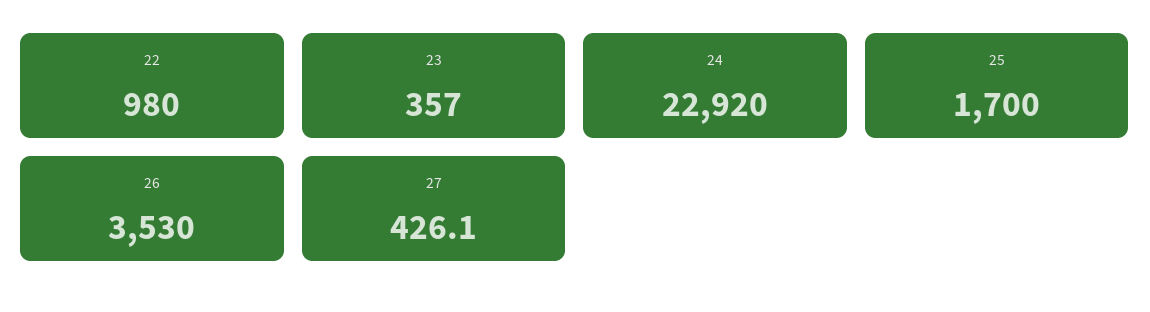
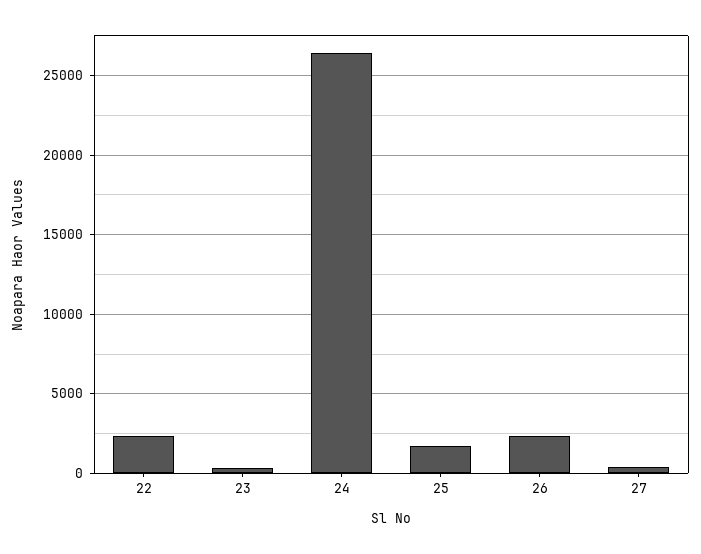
  {
-   "22": 980,
+   "22": 2500,
    "23": 357,
-   "24": 22920,
+   "24": 26500,
    "25": 1700,
-   "26": 3530,
+   "26": 2500,
    "27": 426.1
  }

